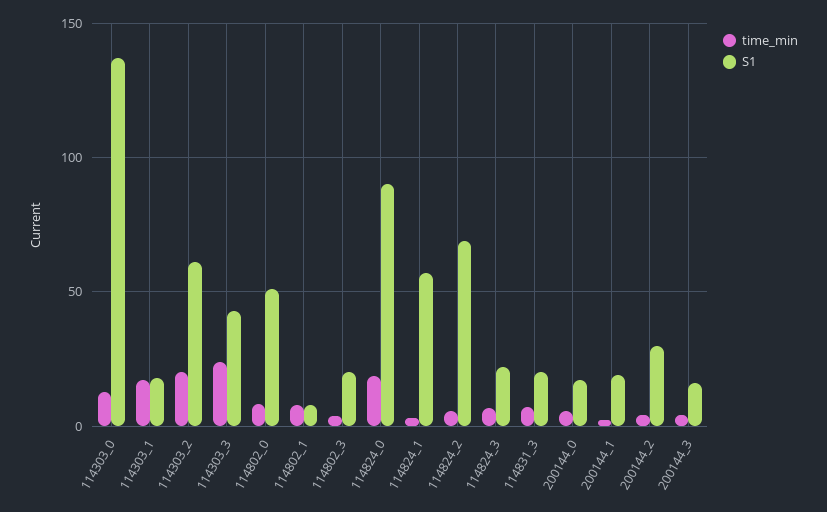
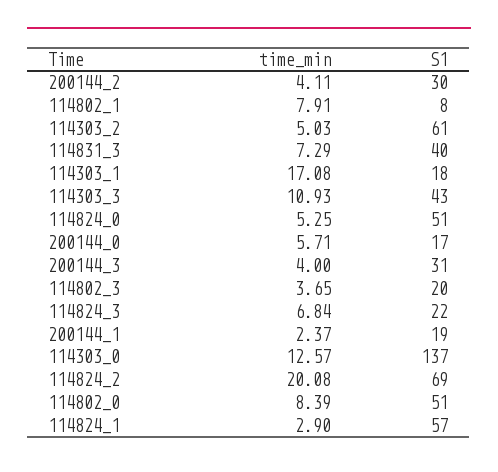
  {
    "time_min": {
      "114303_0": 12.57,
      "114303_1": 17.08,
-     "114303_2": 20,
+     "114303_2": 5.03,
-     "114303_3": 25,
+     "114303_3": 10.93,
      "114802_0": 8.39,
      "114802_1": 7.91,
      "114802_3": 3.65,
-     "114824_0": 20,
+     "114824_0": 5.25,
      "114824_1": 2.9,
-     "114824_2": 5,
+     "114824_2": 20.08,
      "114824_3": 6.84,
      "114831_3": 7.29,
      "200144_0": 5.71,
      "200144_1": 2.37,
      "200144_2": 4.11,
      "200144_3": 4
    },
    "S1": {
      "114303_0": 137,
      "114303_1": 18,
      "114303_2": 61,
      "114303_3": 43,
      "114802_0": 51,
      "114802_1": 8,
      "114802_3": 20,
-     "114824_0": 90,
+     "114824_0": 51,
      "114824_1": 57,
      "114824_2": 69,
      "114824_3": 22,
-     "114831_3": 20,
+     "114831_3": 40,
      "200144_0": 17,
      "200144_1": 19,
      "200144_2": 30,
-     "200144_3": 15
+     "200144_3": 31
    }
  }

